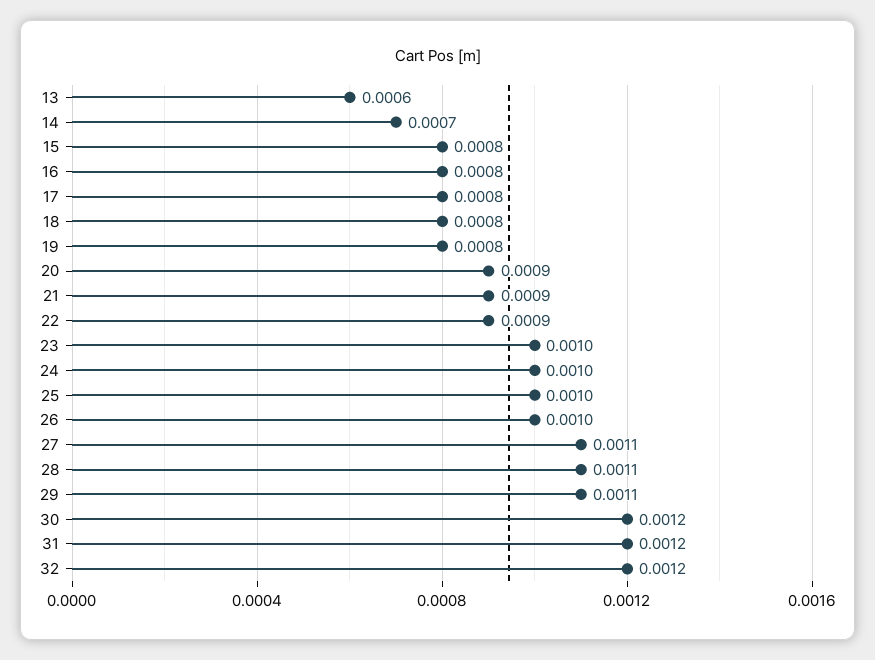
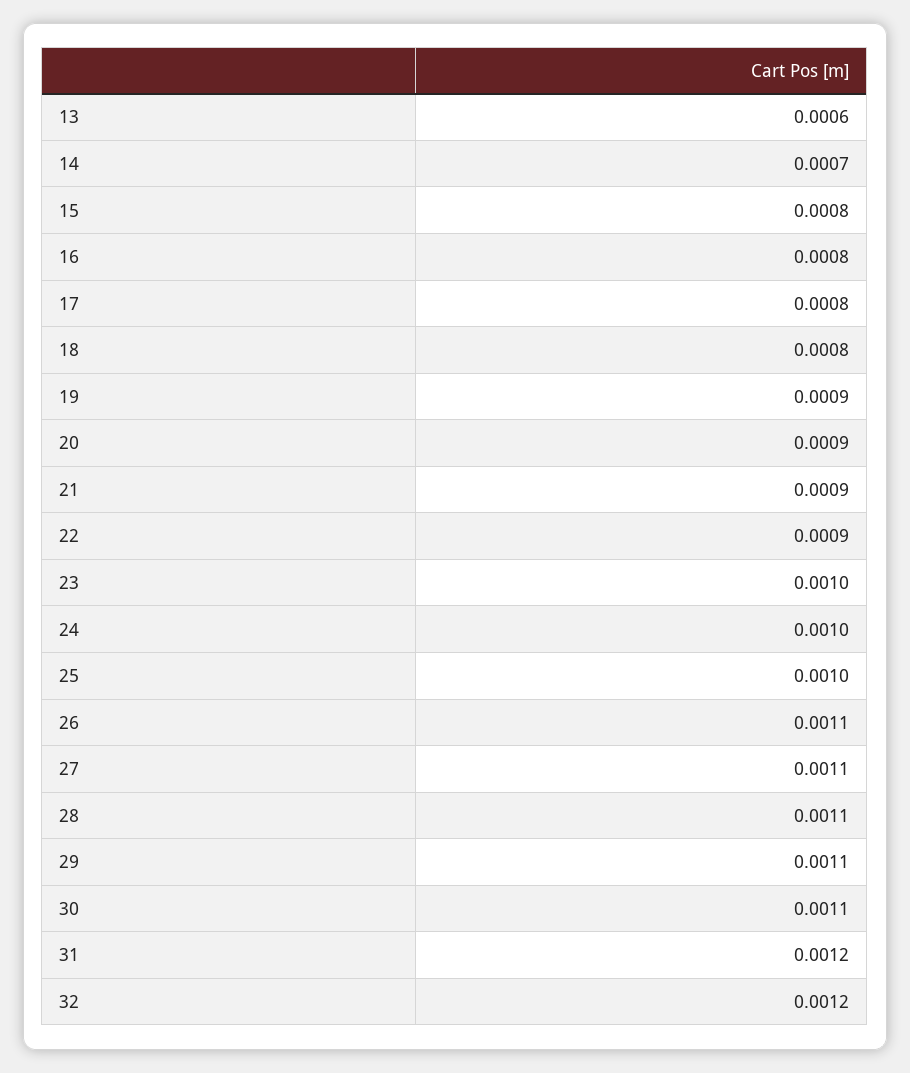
  {
    "13": 0.0006,
    "14": 0.0007,
    "15": 0.0008,
    "16": 0.0008,
    "17": 0.0008,
    "18": 0.0008,
-   "19": 0.0008,
+   "19": 0.0009,
    "20": 0.0009,
    "21": 0.0009,
    "22": 0.0009,
    "23": 0.001,
    "24": 0.001,
    "25": 0.001,
-   "26": 0.001,
+   "26": 0.0011,
    "27": 0.0011,
    "28": 0.0011,
    "29": 0.0011,
-   "30": 0.0012,
+   "30": 0.0011,
    "31": 0.0012,
    "32": 0.0012
  }

